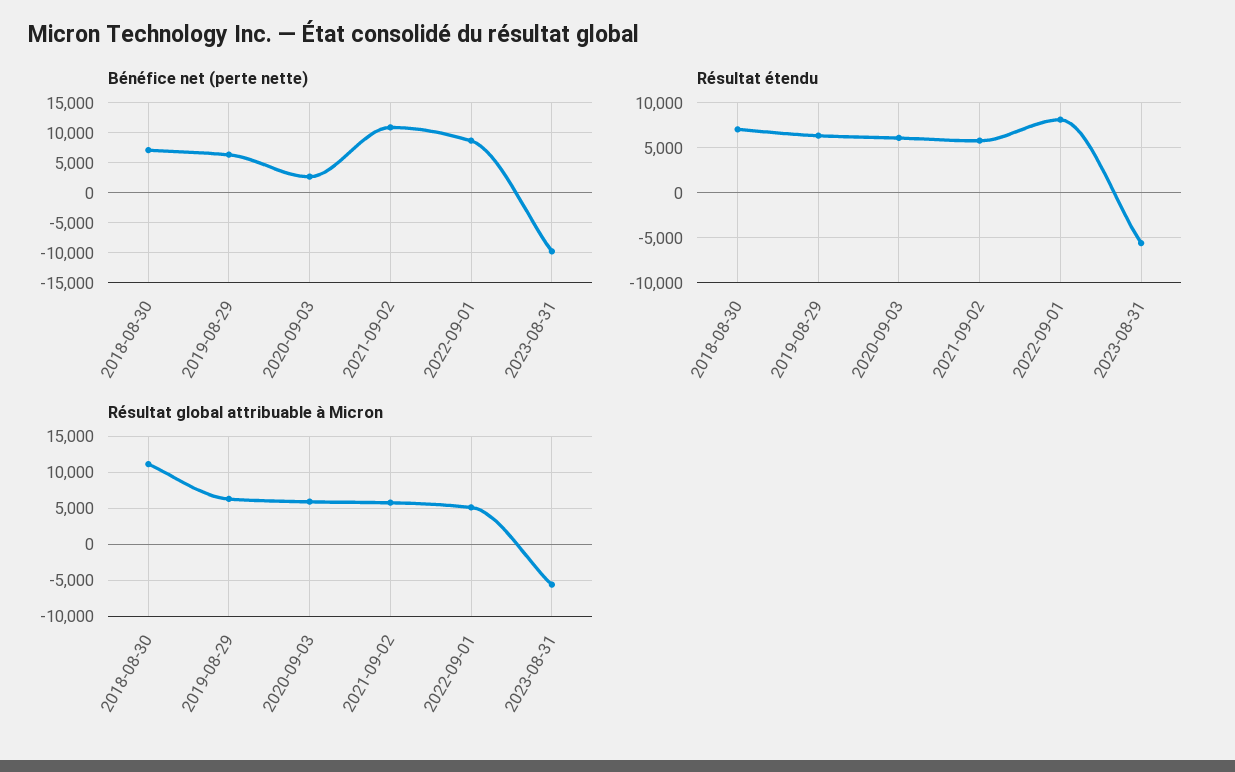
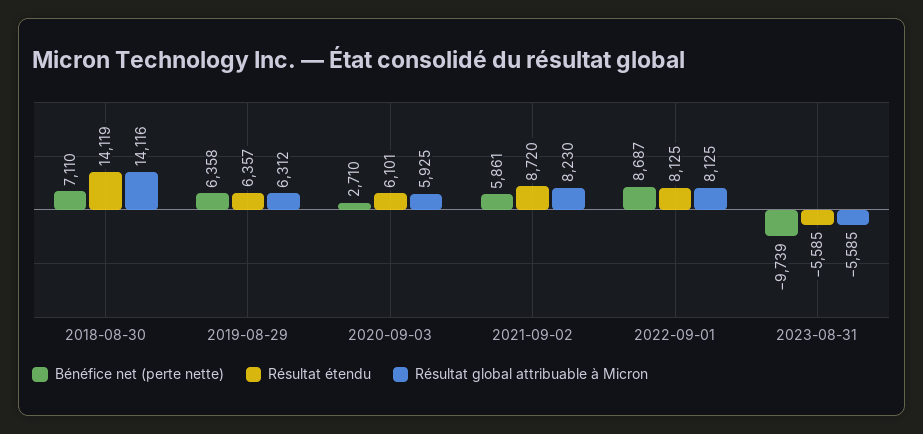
  {
    "Bénéfice net (perte nette)": {
      "2018-08-30": 7110,
      "2019-08-29": 6358,
      "2020-09-03": 2710,
-     "2021-09-02": 11000,
+     "2021-09-02": 5861,
      "2022-09-01": 8687,
      "2023-08-31": -9739
    },
    "Résultat étendu": {
-     "2018-08-30": 7000,
+     "2018-08-30": 14119,
      "2019-08-29": 6357,
      "2020-09-03": 6101,
-     "2021-09-02": 6000,
+     "2021-09-02": 8720,
      "2022-09-01": 8125,
      "2023-08-31": -5585
    },
    "Résultat global attribuable à Micron": {
-     "2018-08-30": 11000,
+     "2018-08-30": 14116,
      "2019-08-29": 6312,
      "2020-09-03": 5925,
-     "2021-09-02": 6000,
+     "2021-09-02": 8230,
-     "2022-09-01": 5000,
+     "2022-09-01": 8125,
      "2023-08-31": -5585
    }
  }

